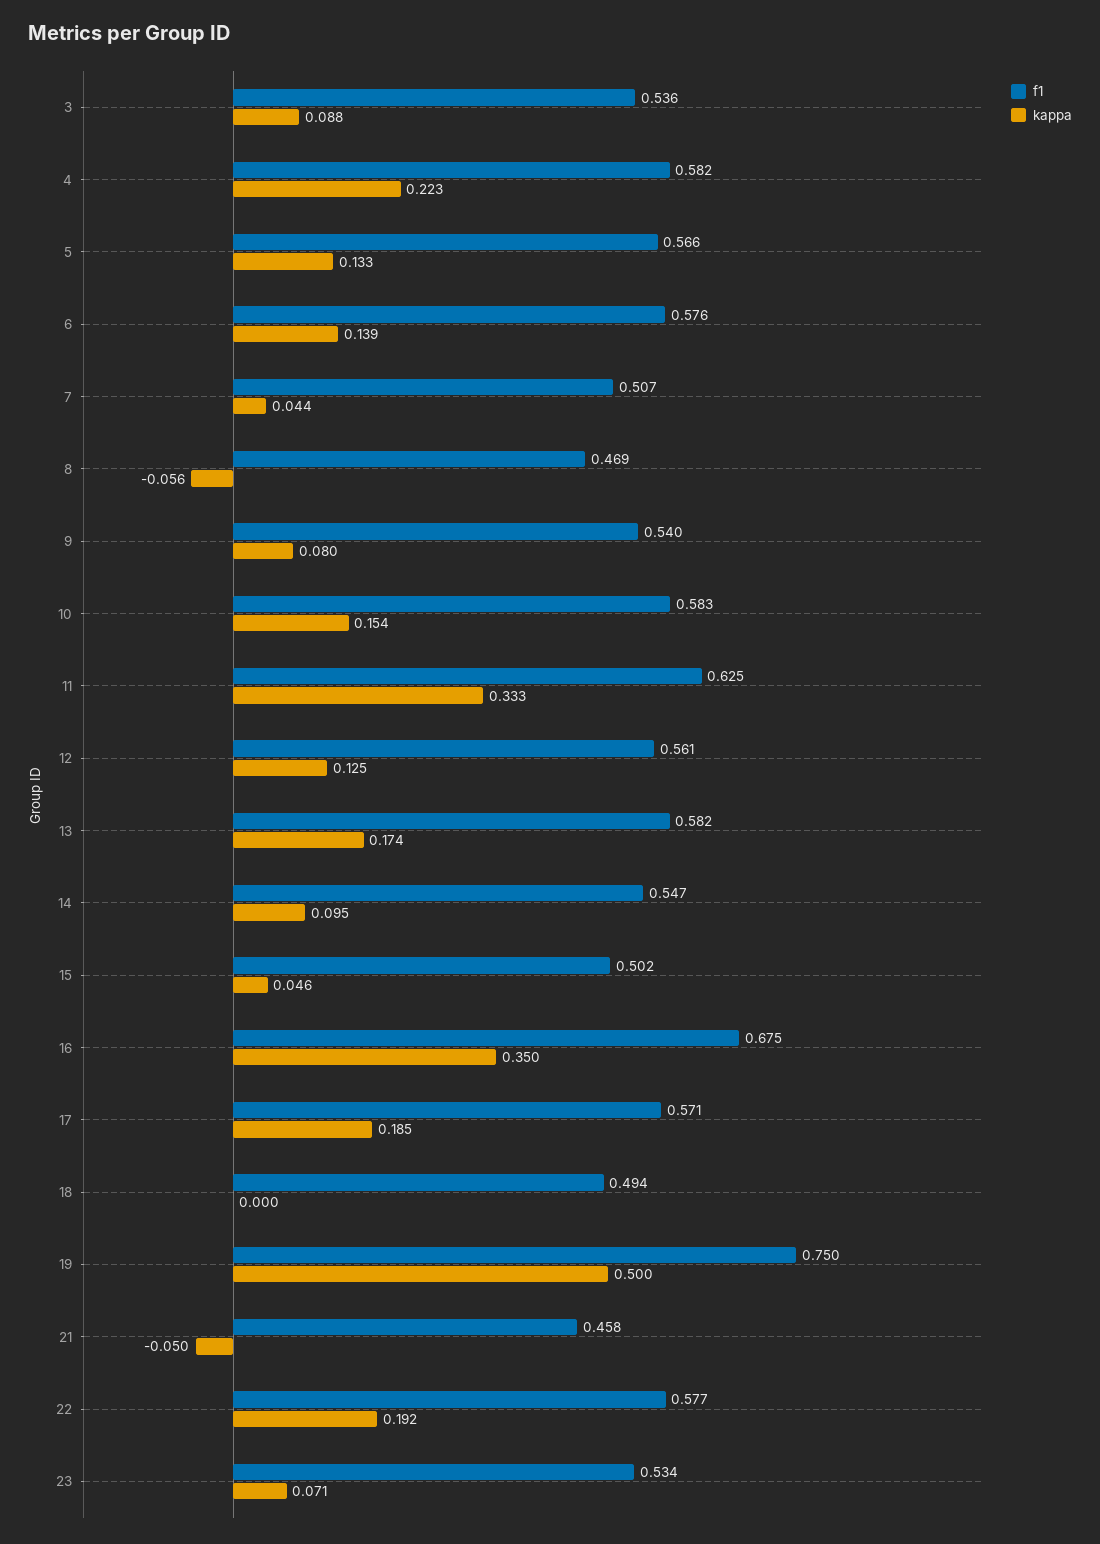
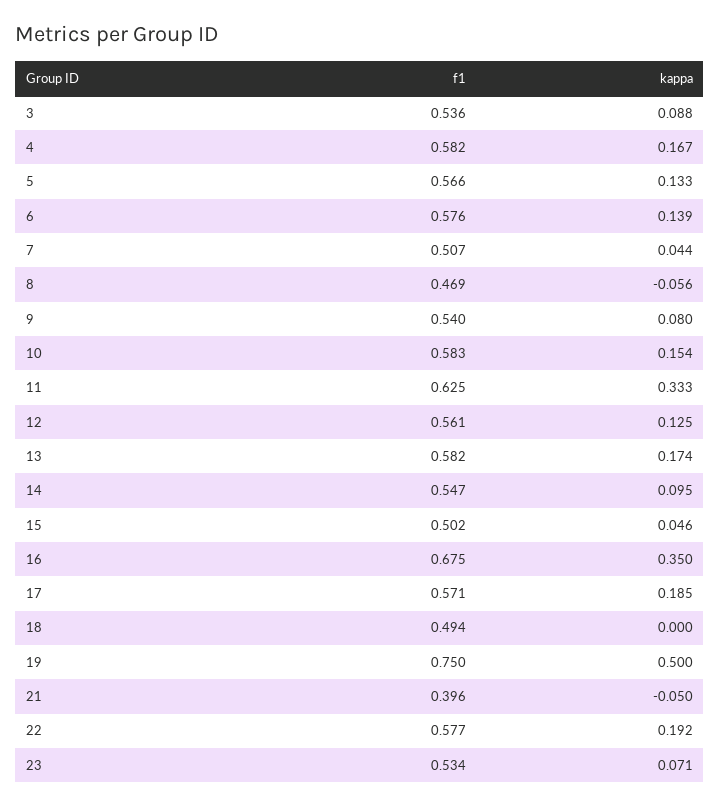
  {
    "f1": {
      "3": 0.536,
      "4": 0.582,
      "5": 0.566,
      "6": 0.576,
      "7": 0.507,
      "8": 0.469,
      "9": 0.54,
      "10": 0.583,
      "11": 0.625,
      "12": 0.561,
      "13": 0.582,
      "14": 0.547,
      "15": 0.502,
      "16": 0.675,
      "17": 0.571,
      "18": 0.494,
      "19": 0.75,
-     "21": 0.458,
+     "21": 0.396,
      "22": 0.577,
      "23": 0.534
    },
    "kappa": {
      "3": 0.088,
-     "4": 0.223,
+     "4": 0.167,
      "5": 0.133,
      "6": 0.139,
      "7": 0.044,
      "8": -0.056,
      "9": 0.08,
      "10": 0.154,
      "11": 0.333,
      "12": 0.125,
      "13": 0.174,
      "14": 0.095,
      "15": 0.046,
      "16": 0.35,
      "17": 0.185,
      "18": 0,
      "19": 0.5,
      "21": -0.05,
      "22": 0.192,
      "23": 0.071
    }
  }

